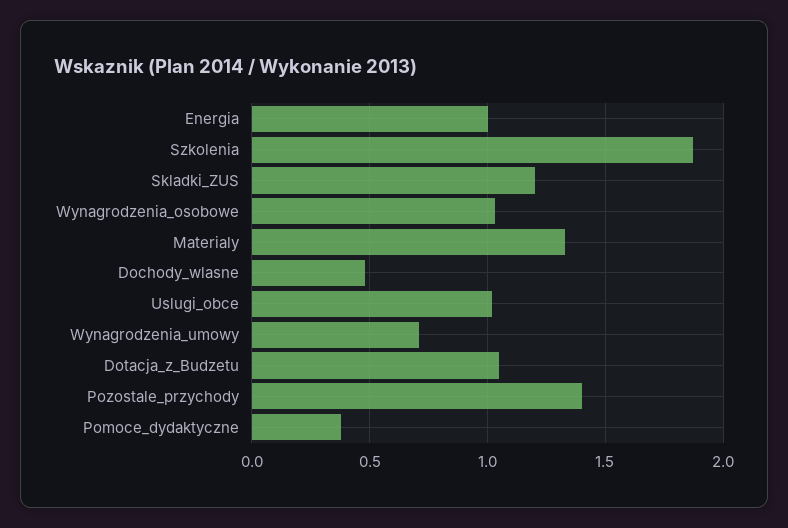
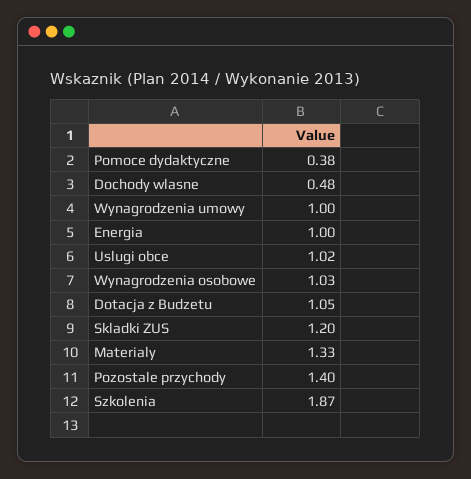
  {
    "Energia": 1,
    "Szkolenia": 1.87,
    "Skladki_ZUS": 1.2,
    "Wynagrodzenia_osobowe": 1.03,
    "Materialy": 1.33,
    "Dochody_wlasne": 0.48,
    "Uslugi_obce": 1.02,
-   "Wynagrodzenia_umowy": 0.7,
+   "Wynagrodzenia_umowy": 1,
    "Dotacja_z_Budzetu": 1.05,
    "Pozostale_przychody": 1.4,
    "Pomoce_dydaktyczne": 0.38
  }

